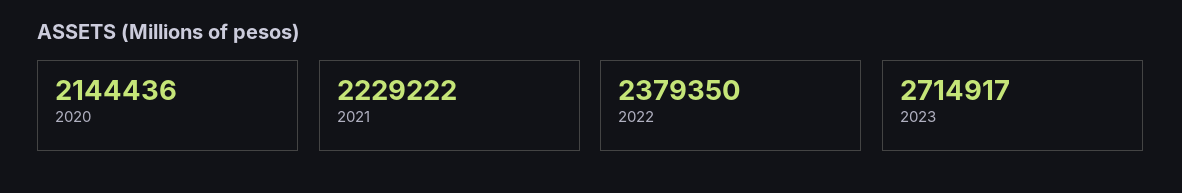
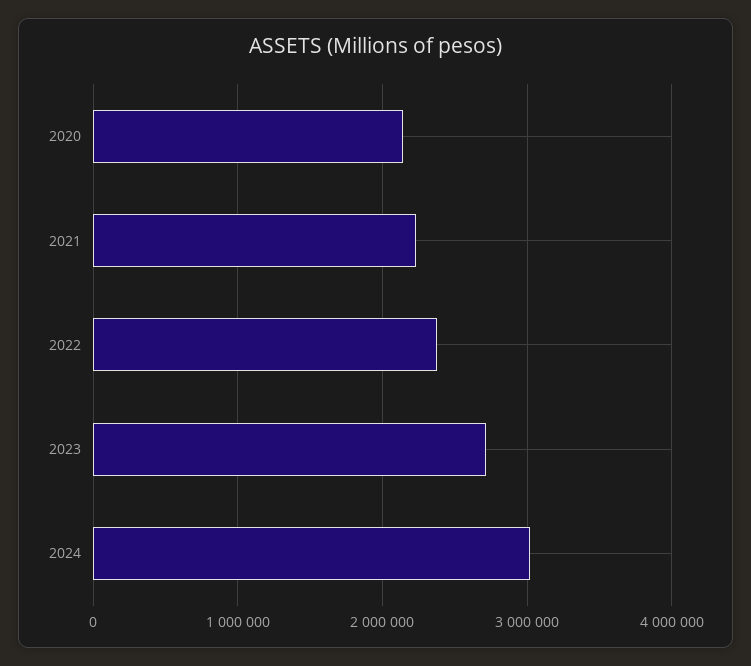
  {
    "2020": 2144436,
    "2021": 2229222,
    "2022": 2379350,
-   "2023": 2714917
+   "2023": 2714917,
+   "2024": 3000000
  }

